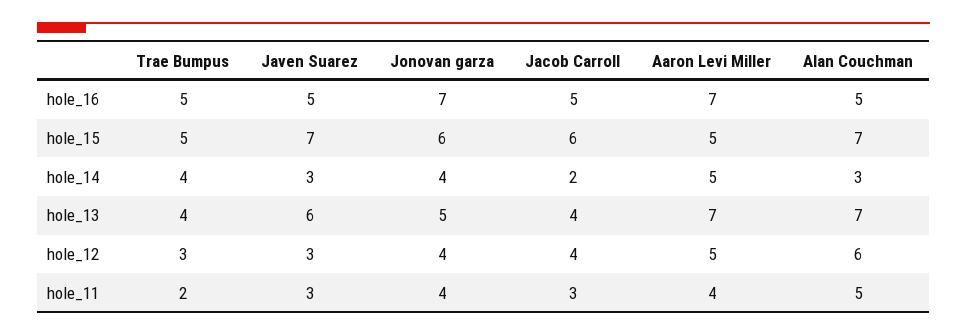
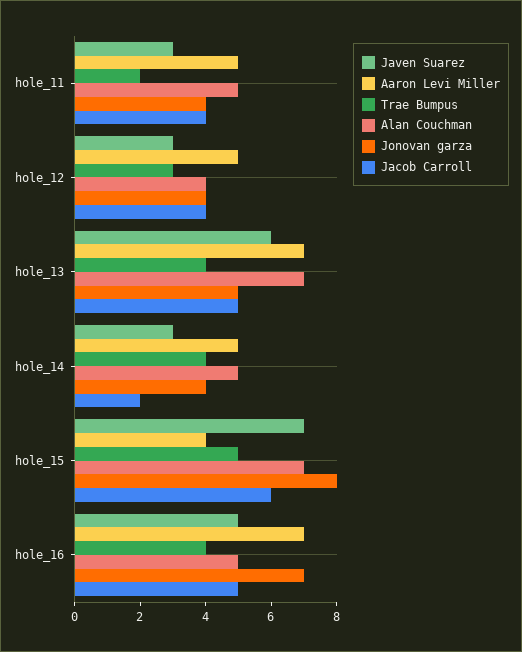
  {
    "Trae Bumpus": {
-     "hole_16": 5,
+     "hole_16": 4,
      "hole_15": 5,
      "hole_14": 4,
      "hole_13": 4,
      "hole_12": 3,
      "hole_11": 2
    },
    "Javen Suarez": {
      "hole_16": 5,
      "hole_15": 7,
      "hole_14": 3,
      "hole_13": 6,
      "hole_12": 3,
      "hole_11": 3
    },
    "Jonovan garza": {
      "hole_16": 7,
-     "hole_15": 6,
+     "hole_15": 8,
      "hole_14": 4,
      "hole_13": 5,
      "hole_12": 4,
      "hole_11": 4
    },
    "Jacob Carroll": {
      "hole_16": 5,
      "hole_15": 6,
      "hole_14": 2,
-     "hole_13": 4,
+     "hole_13": 5,
      "hole_12": 4,
-     "hole_11": 3
+     "hole_11": 4
    },
    "Aaron Levi Miller": {
      "hole_16": 7,
-     "hole_15": 5,
+     "hole_15": 4,
      "hole_14": 5,
      "hole_13": 7,
      "hole_12": 5,
-     "hole_11": 4
+     "hole_11": 5
    },
    "Alan Couchman": {
      "hole_16": 5,
      "hole_15": 7,
-     "hole_14": 3,
+     "hole_14": 5,
      "hole_13": 7,
-     "hole_12": 6,
+     "hole_12": 4,
      "hole_11": 5
    }
  }

